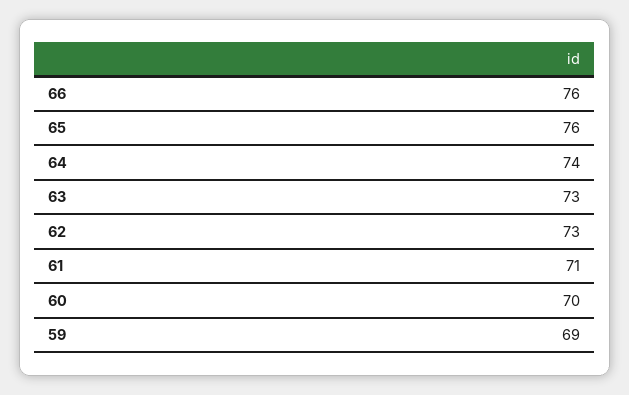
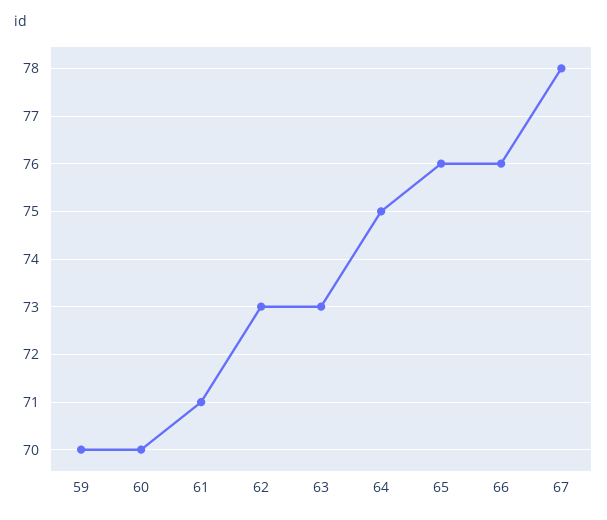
  {
    "66": 76,
    "65": 76,
-   "64": 74,
+   "64": 75,
    "63": 73,
    "62": 73,
    "61": 71,
    "60": 70,
-   "59": 69
+   "59": 70,
+   "67": 78
  }

